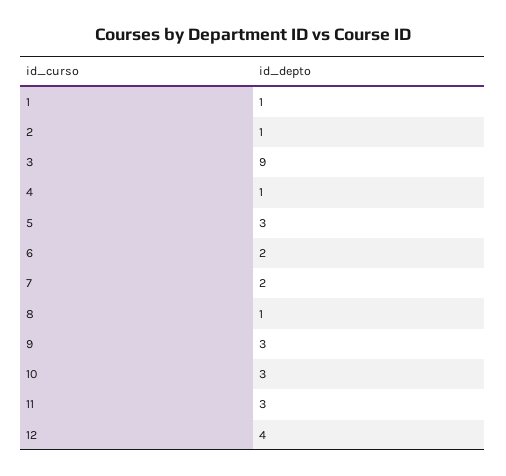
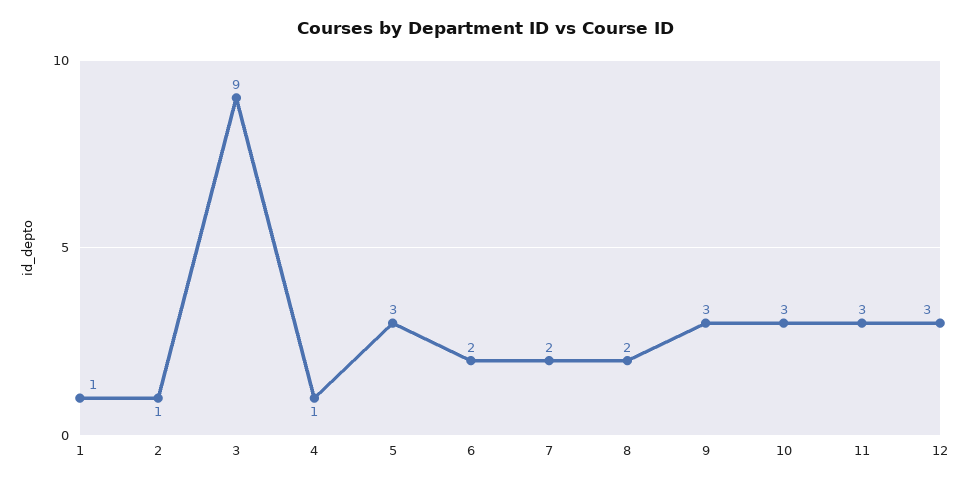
  {
    "1": 1,
    "2": 1,
    "3": 9,
    "4": 1,
    "5": 3,
    "6": 2,
    "7": 2,
-   "8": 1,
+   "8": 2,
    "9": 3,
    "10": 3,
    "11": 3,
-   "12": 4
+   "12": 3
  }

